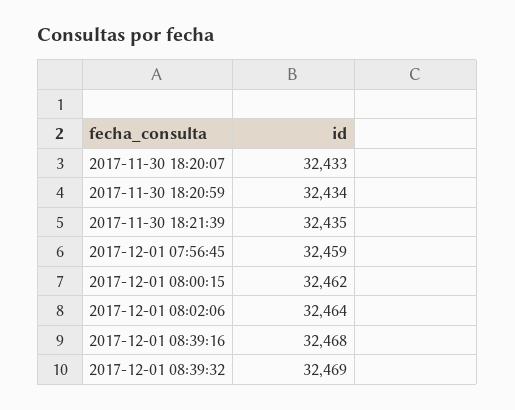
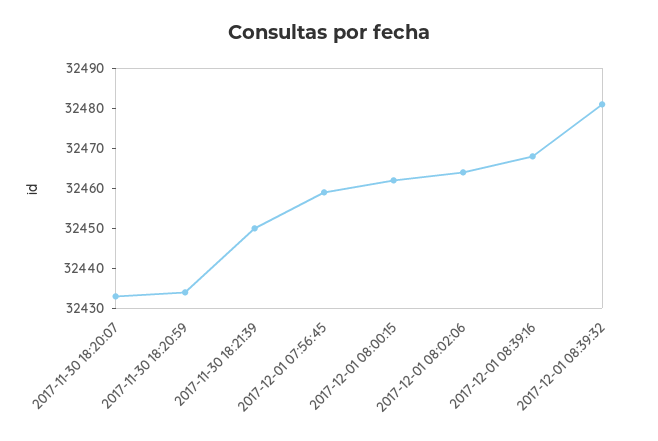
  {
    "2017-11-30 18:20:07": 32433,
    "2017-11-30 18:20:59": 32434,
-   "2017-11-30 18:21:39": 32435,
+   "2017-11-30 18:21:39": 32450,
    "2017-12-01 07:56:45": 32459,
    "2017-12-01 08:00:15": 32462,
    "2017-12-01 08:02:06": 32464,
    "2017-12-01 08:39:16": 32468,
-   "2017-12-01 08:39:32": 32469
+   "2017-12-01 08:39:32": 32480
  }

